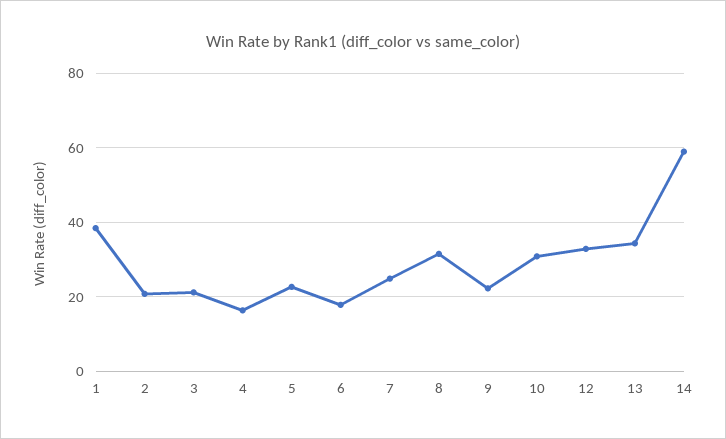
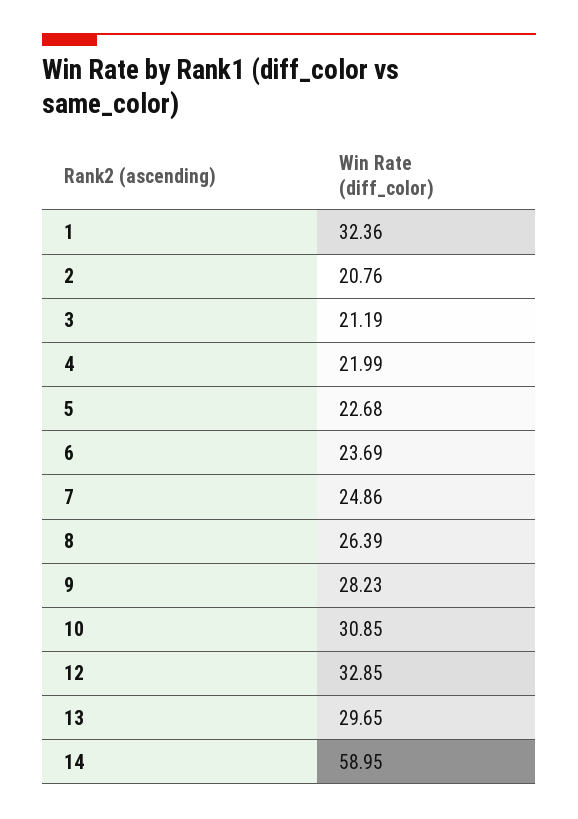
  {
-   "1": 38,
+   "1": 32.36,
    "2": 20.76,
    "3": 21.19,
-   "4": 16,
+   "4": 21.99,
    "5": 22.68,
-   "6": 18,
+   "6": 23.69,
    "7": 24.86,
-   "8": 32,
+   "8": 26.39,
-   "9": 22,
+   "9": 28.23,
    "10": 30.85,
    "12": 32.85,
-   "13": 34,
+   "13": 29.65,
    "14": 58.95
  }

